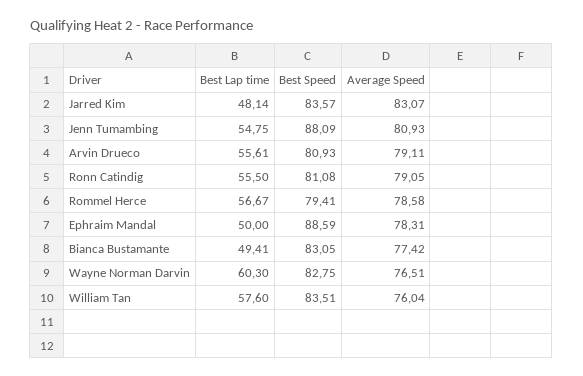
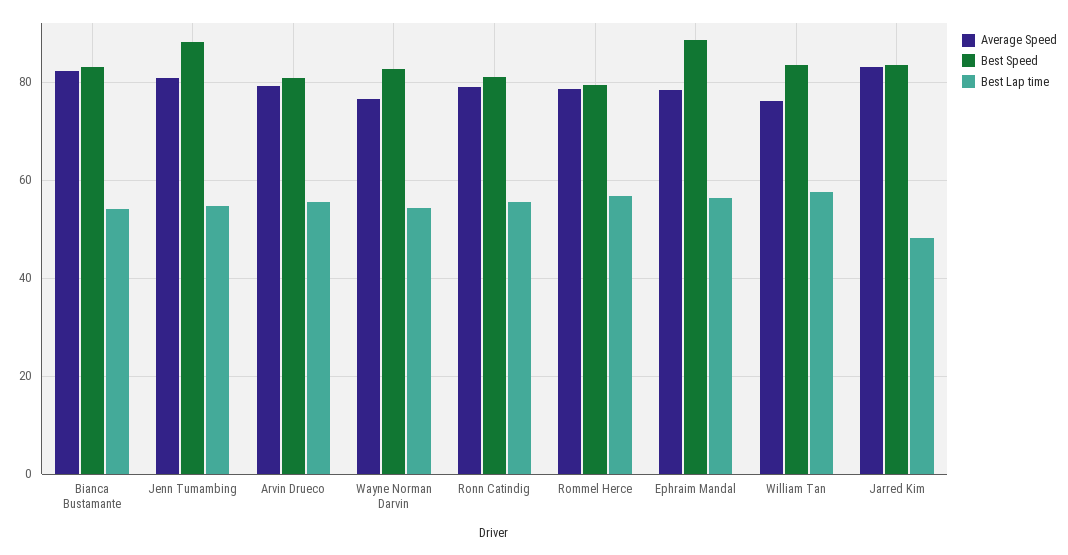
  {
    "Best Lap time": {
      "Jarred Kim": 48.14,
      "Jenn Tumambing": 54.75,
      "Arvin Drueco": 55.61,
      "Ronn Catindig": 55.5,
      "Rommel Herce": 56.67,
-     "Ephraim Mandal": 50,
+     "Ephraim Mandal": 56,
-     "Bianca Bustamante": 49.41,
+     "Bianca Bustamante": 54,
-     "Wayne Norman Darvin": 60.3,
+     "Wayne Norman Darvin": 54,
      "William Tan": 57.6
    },
    "Best Speed": {
      "Jarred Kim": 83.57,
      "Jenn Tumambing": 88.09,
      "Arvin Drueco": 80.93,
      "Ronn Catindig": 81.08,
      "Rommel Herce": 79.41,
      "Ephraim Mandal": 88.59,
      "Bianca Bustamante": 83.05,
      "Wayne Norman Darvin": 82.75,
      "William Tan": 83.51
    },
    "Average Speed": {
      "Jarred Kim": 83.07,
      "Jenn Tumambing": 80.93,
      "Arvin Drueco": 79.11,
      "Ronn Catindig": 79.05,
      "Rommel Herce": 78.58,
      "Ephraim Mandal": 78.31,
-     "Bianca Bustamante": 77.42,
+     "Bianca Bustamante": 82,
      "Wayne Norman Darvin": 76.51,
      "William Tan": 76.04
    }
  }

